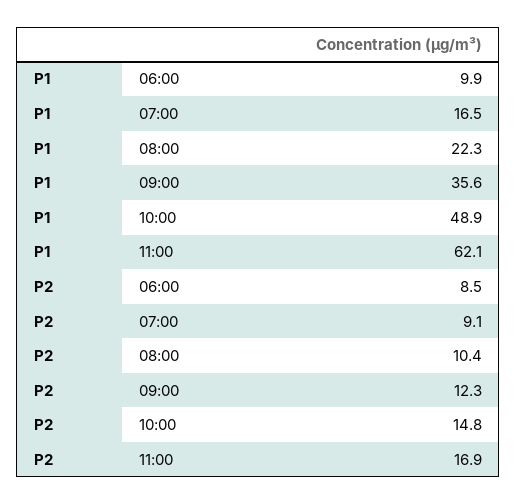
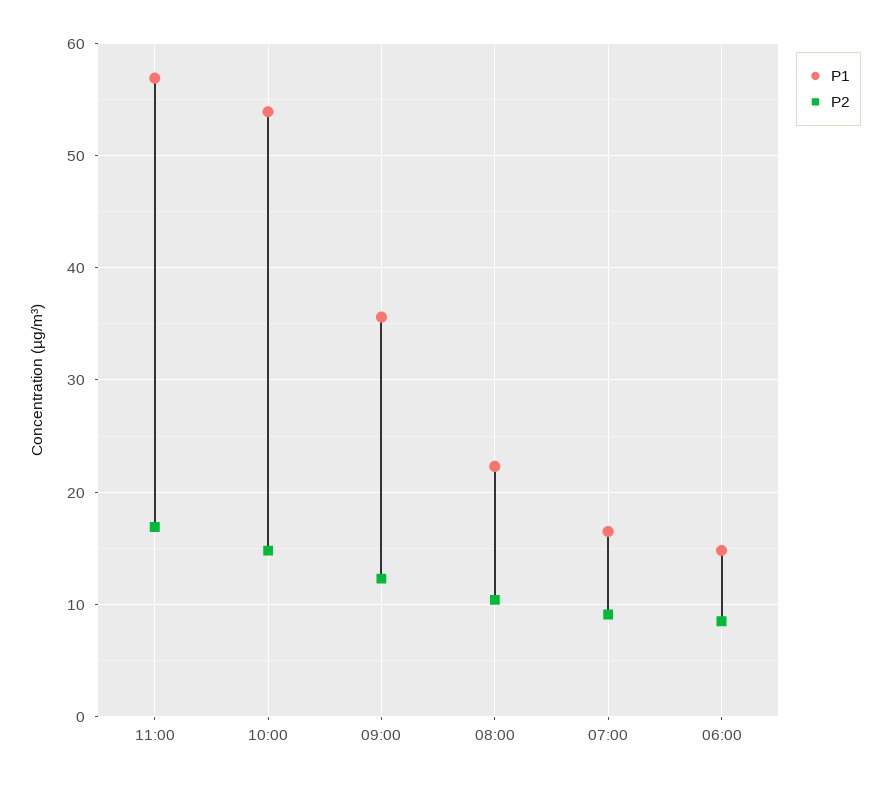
  {
    "P1": {
-     "06:00": 9.9,
+     "06:00": 15,
      "07:00": 16.5,
      "08:00": 22.3,
      "09:00": 35.6,
-     "10:00": 48.9,
+     "10:00": 54,
-     "11:00": 62.1
+     "11:00": 57
    },
    "P2": {
      "06:00": 8.5,
      "07:00": 9.1,
      "08:00": 10.4,
      "09:00": 12.3,
      "10:00": 14.8,
      "11:00": 16.9
    }
  }

